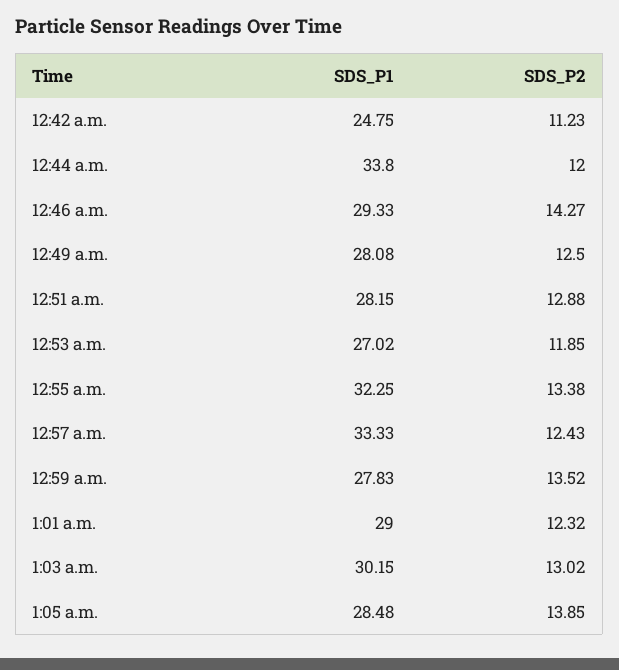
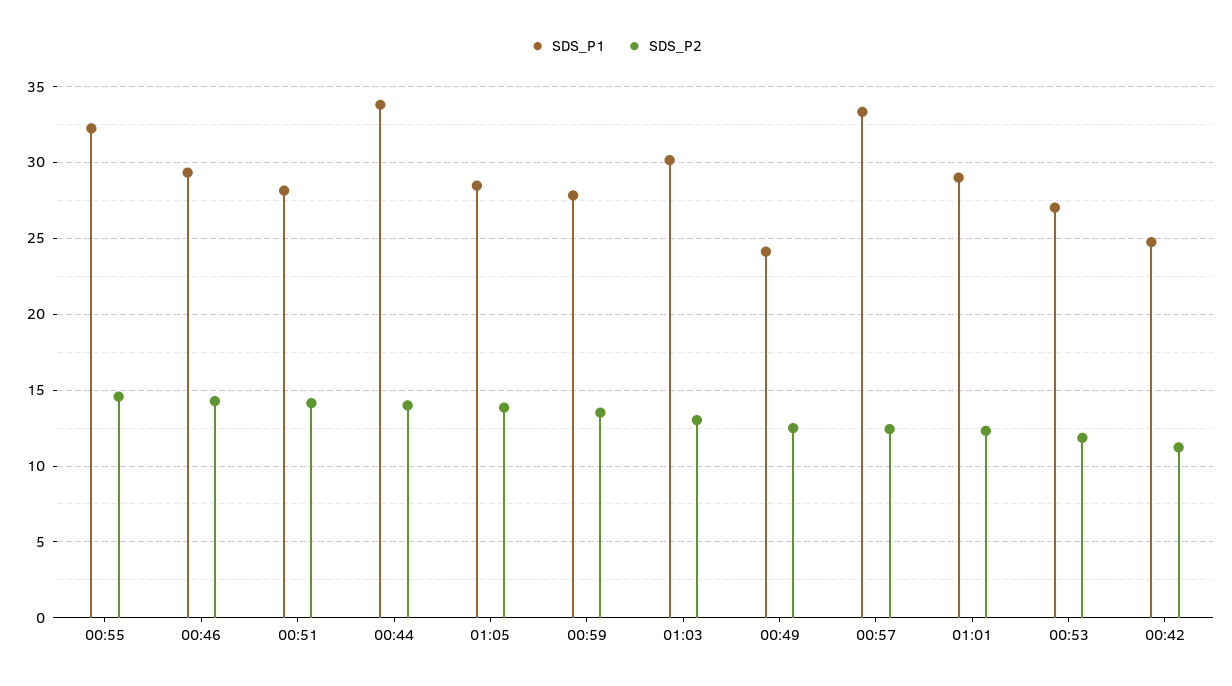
  {
    "SDS_P1": {
      "12:42 a.m.": 24.75,
      "12:44 a.m.": 33.8,
      "12:46 a.m.": 29.33,
-     "12:49 a.m.": 28.08,
+     "12:49 a.m.": 24,
      "12:51 a.m.": 28.15,
      "12:53 a.m.": 27.02,
      "12:55 a.m.": 32.25,
      "12:57 a.m.": 33.33,
      "12:59 a.m.": 27.83,
      "1:01 a.m.": 29,
      "1:03 a.m.": 30.15,
      "1:05 a.m.": 28.48
    },
    "SDS_P2": {
      "12:42 a.m.": 11.23,
-     "12:44 a.m.": 12,
+     "12:44 a.m.": 14,
      "12:46 a.m.": 14.27,
      "12:49 a.m.": 12.5,
-     "12:51 a.m.": 12.88,
+     "12:51 a.m.": 14,
      "12:53 a.m.": 11.85,
-     "12:55 a.m.": 13.38,
+     "12:55 a.m.": 14.5,
      "12:57 a.m.": 12.43,
      "12:59 a.m.": 13.52,
      "1:01 a.m.": 12.32,
      "1:03 a.m.": 13.02,
      "1:05 a.m.": 13.85
    }
  }

